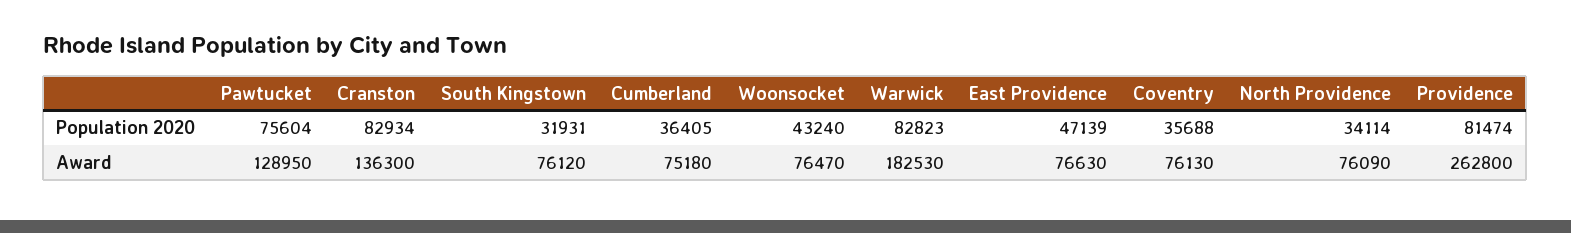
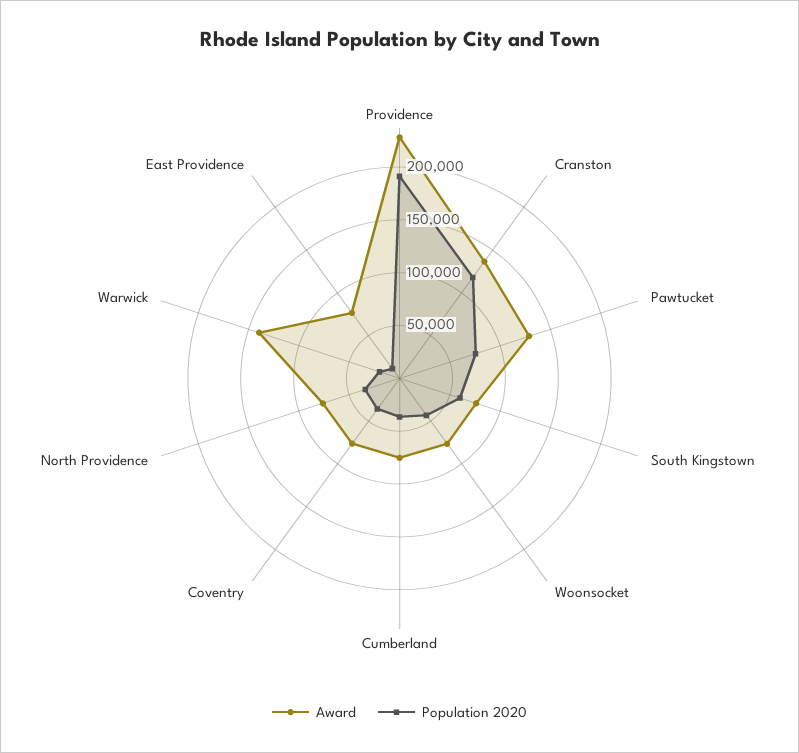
  {
    "Population 2020": {
      "Pawtucket": 75604,
-     "Cranston": 82934,
+     "Cranston": 120000,
-     "South Kingstown": 31931,
+     "South Kingstown": 60000,
      "Cumberland": 36405,
      "Woonsocket": 43240,
-     "Warwick": 82823,
+     "Warwick": 20000,
-     "East Providence": 47139,
+     "East Providence": 10000,
      "Coventry": 35688,
      "North Providence": 34114,
-     "Providence": 81474
+     "Providence": 190000
    },
    "Award": {
      "Pawtucket": 128950,
      "Cranston": 136300,
      "South Kingstown": 76120,
      "Cumberland": 75180,
      "Woonsocket": 76470,
-     "Warwick": 182530,
+     "Warwick": 140000,
      "East Providence": 76630,
      "Coventry": 76130,
      "North Providence": 76090,
-     "Providence": 262800
+     "Providence": 230000
    }
  }

